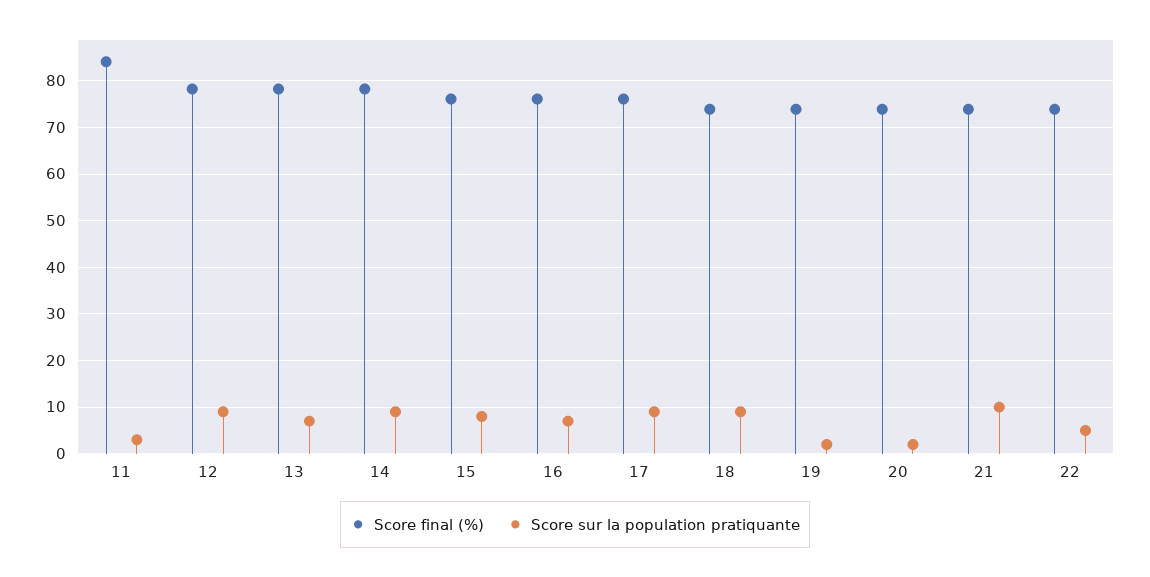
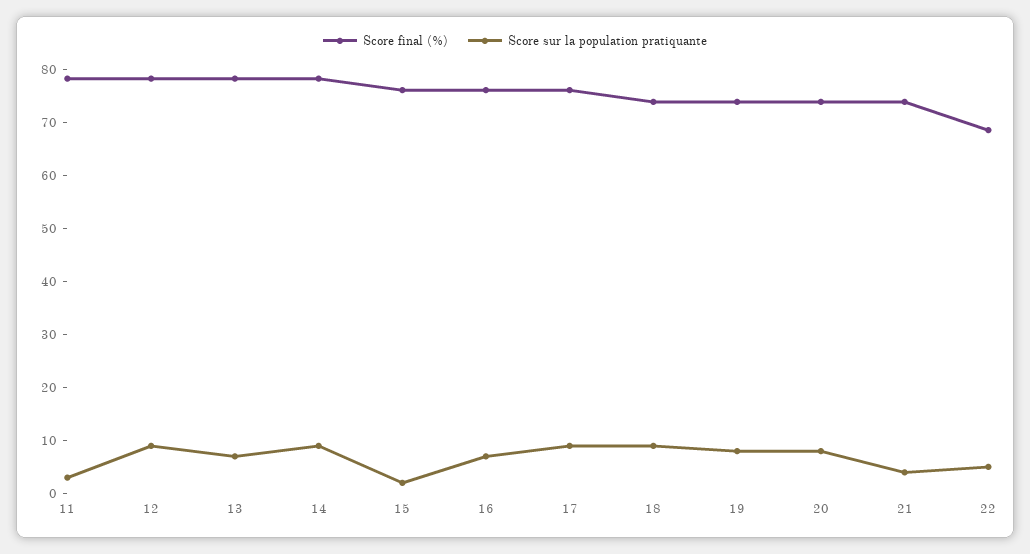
  {
    "Score final (%)": {
-     "11": 84,
+     "11": 78,
      "12": 78,
      "13": 78,
      "14": 78,
      "15": 76,
      "16": 76,
      "17": 76,
      "18": 74,
      "19": 74,
      "20": 74,
      "21": 74,
-     "22": 74
+     "22": 68
    },
    "Score sur la population pratiquante": {
      "11": 4,
      "12": 10,
      "13": 8,
      "14": 10,
-     "15": 8,
+     "15": 2,
      "16": 8,
      "17": 10,
      "18": 10,
-     "19": 2,
+     "19": 8,
-     "20": 2,
+     "20": 8,
-     "21": 10,
+     "21": 4,
      "22": 6
    }
  }

